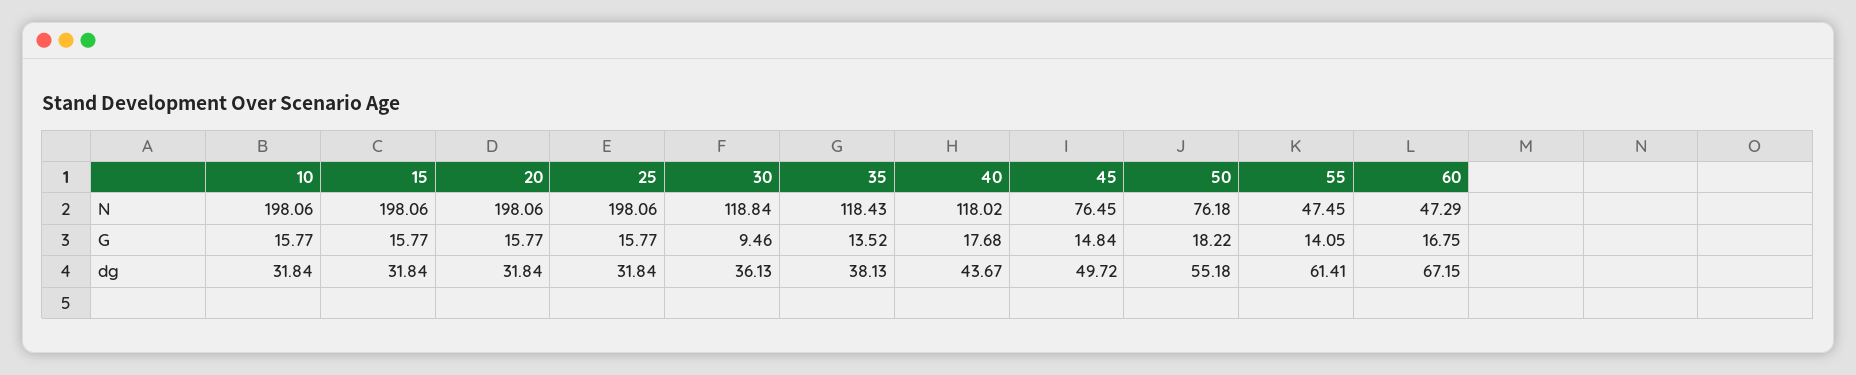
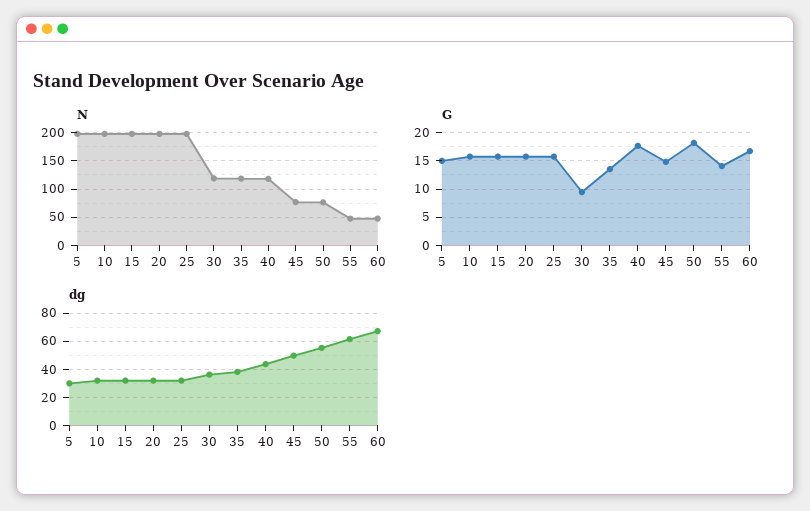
  {
    "N": {
      "10": 198.06,
      "15": 198.06,
      "20": 198.06,
      "25": 198.06,
      "30": 118.84,
      "35": 118.43,
      "40": 118.02,
      "45": 76.45,
      "50": 76.18,
      "55": 47.45,
-     "60": 47.29
+     "60": 47.29,
+     "5": 200
    },
    "G": {
      "10": 15.77,
      "15": 15.77,
      "20": 15.77,
      "25": 15.77,
      "30": 9.46,
      "35": 13.52,
      "40": 17.68,
      "45": 14.84,
      "50": 18.22,
      "55": 14.05,
-     "60": 16.75
+     "60": 16.75,
+     "5": 15
    },
    "dg": {
      "10": 31.84,
      "15": 31.84,
      "20": 31.84,
      "25": 31.84,
      "30": 36.13,
      "35": 38.13,
      "40": 43.67,
      "45": 49.72,
      "50": 55.18,
      "55": 61.41,
-     "60": 67.15
+     "60": 67.15,
+     "5": 30
    }
  }

